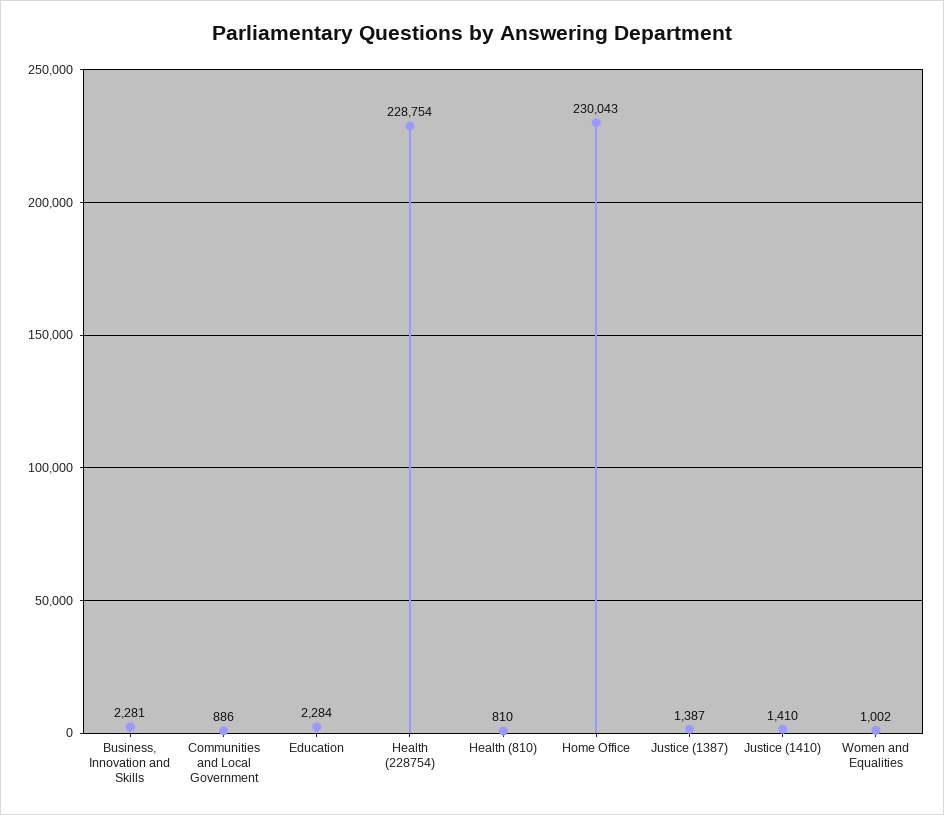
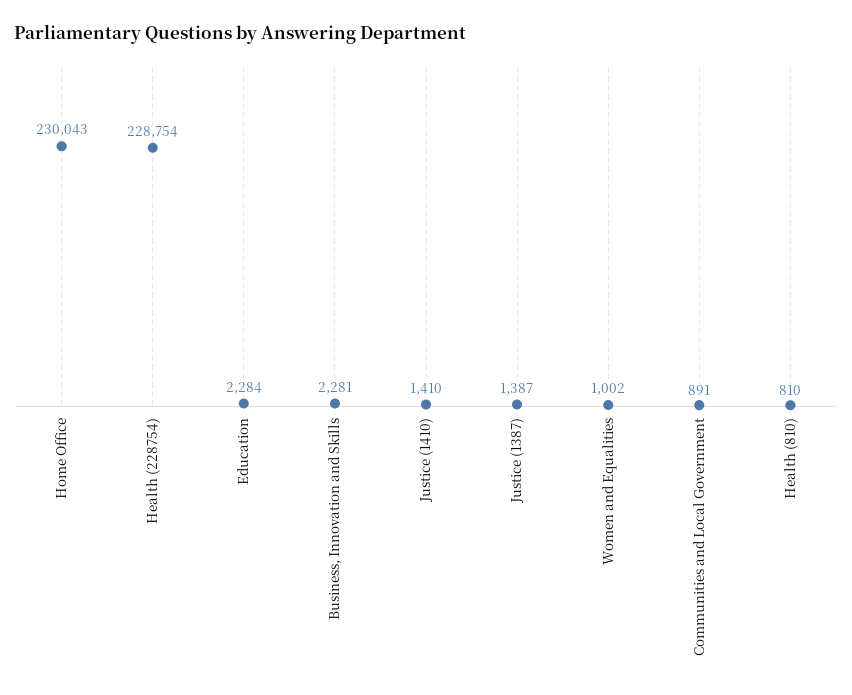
  {
    "Business, Innovation and Skills": 2281,
-   "Communities and Local Government": 886,
+   "Communities and Local Government": 891,
    "Education": 2284,
    "Health (228754)": 228754,
    "Health (810)": 810,
    "Home Office": 230043,
    "Justice (1387)": 1387,
    "Justice (1410)": 1410,
    "Women and Equalities": 1002
  }

